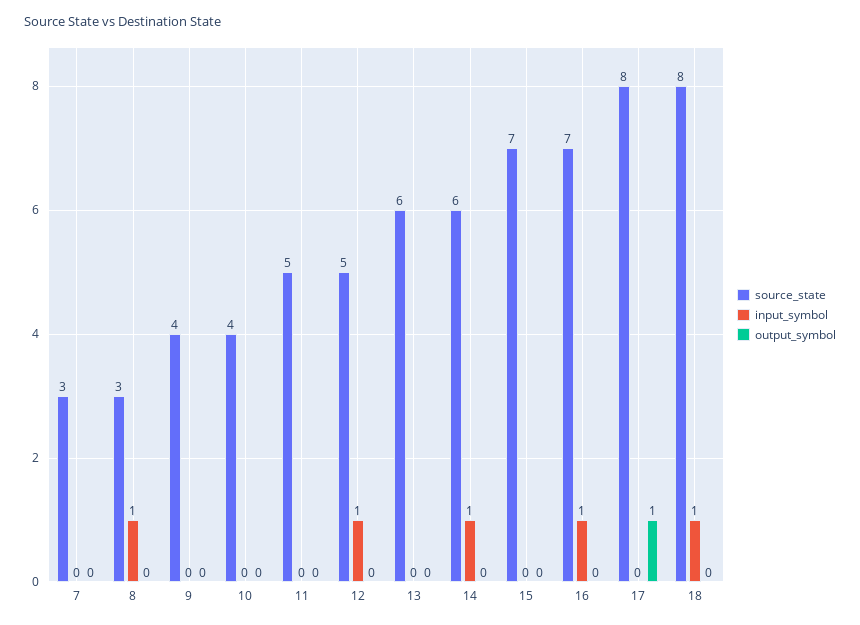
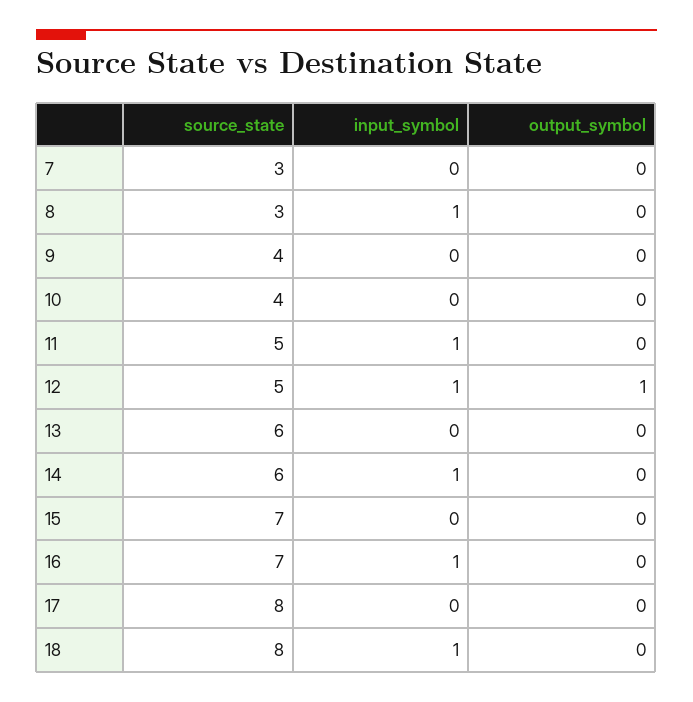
  {
    "source_state": {
      "7": 3,
      "8": 3,
      "9": 4,
      "10": 4,
      "11": 5,
      "12": 5,
      "13": 6,
      "14": 6,
      "15": 7,
      "16": 7,
      "17": 8,
      "18": 8
    },
    "input_symbol": {
      "7": 0,
      "8": 1,
      "9": 0,
      "10": 0,
-     "11": 0,
+     "11": 1,
      "12": 1,
      "13": 0,
      "14": 1,
      "15": 0,
      "16": 1,
      "17": 0,
      "18": 1
    },
    "output_symbol": {
      "7": 0,
      "8": 0,
      "9": 0,
      "10": 0,
      "11": 0,
-     "12": 0,
+     "12": 1,
      "13": 0,
      "14": 0,
      "15": 0,
      "16": 0,
-     "17": 1,
+     "17": 0,
      "18": 0
    }
  }

